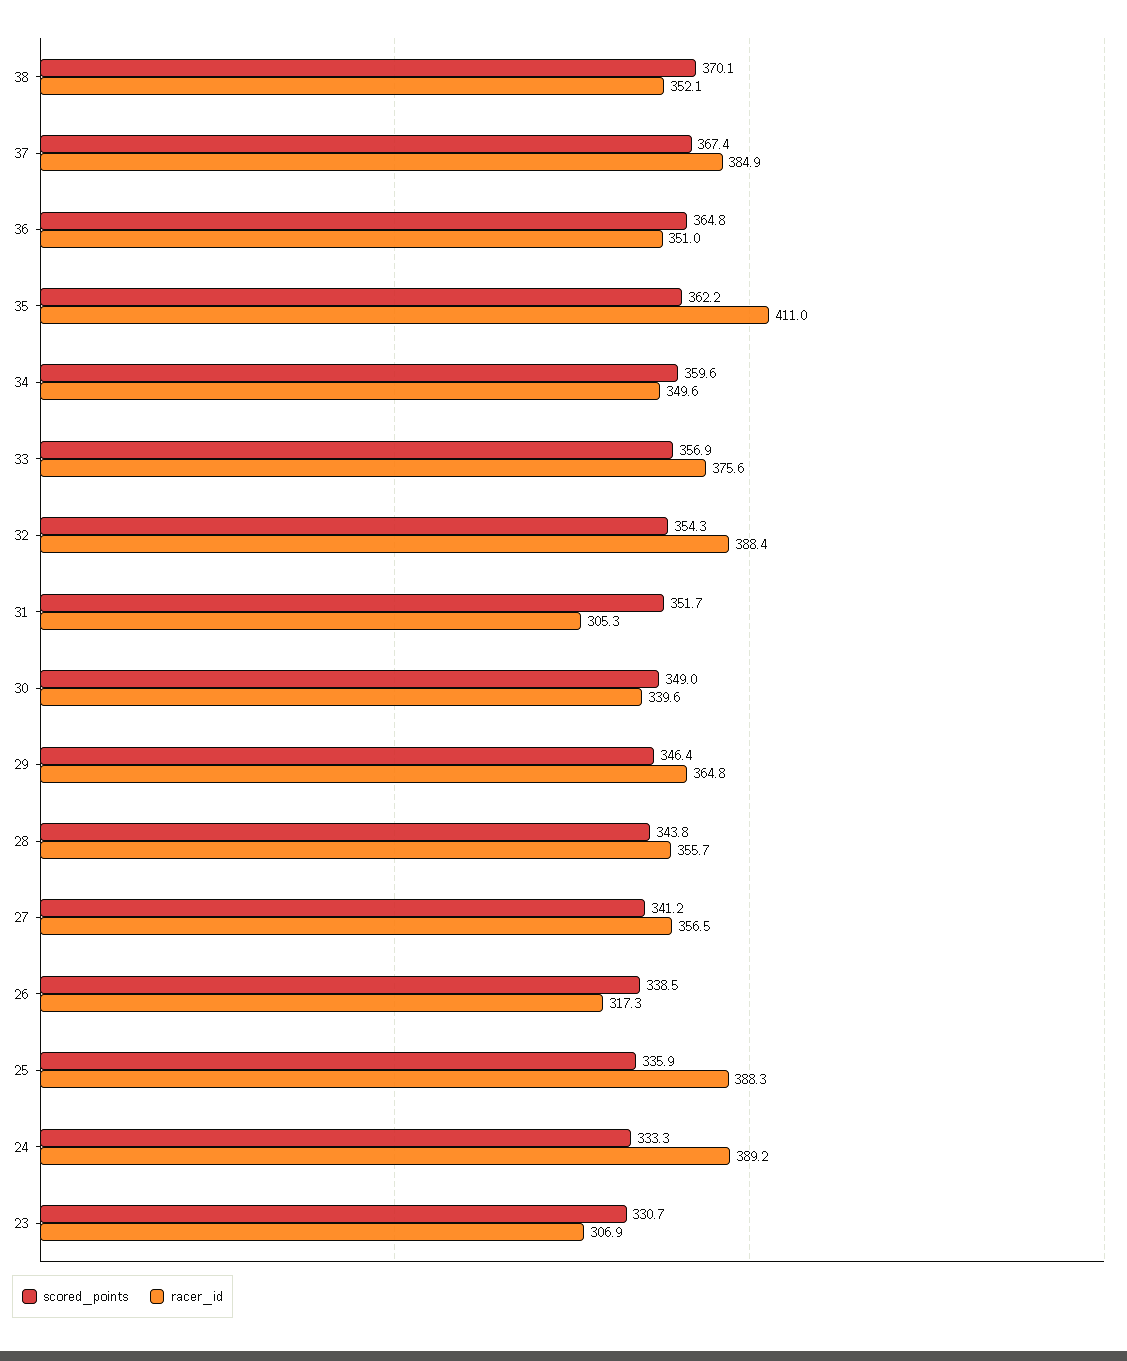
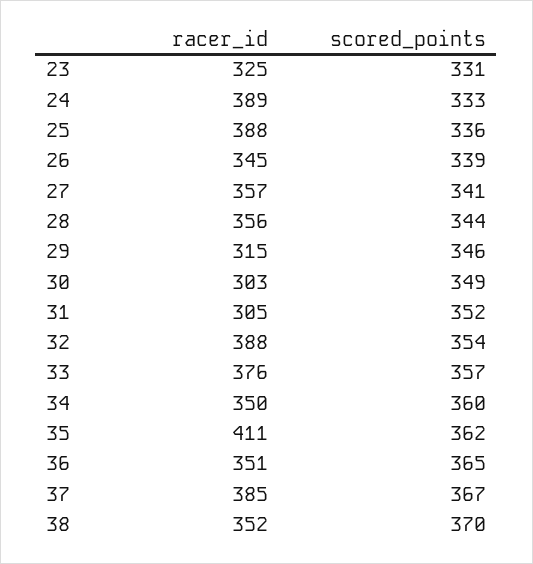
  {
    "scored_points": {
      "38": 370.1,
      "37": 367.4,
      "36": 364.8,
      "35": 362.2,
      "34": 359.6,
      "33": 356.9,
      "32": 354.3,
      "31": 351.7,
      "30": 349,
      "29": 346.4,
      "28": 343.8,
      "27": 341.2,
      "26": 338.5,
      "25": 335.9,
      "24": 333.3,
      "23": 330.7
    },
    "racer_id": {
      "38": 352.1,
      "37": 384.9,
      "36": 351,
      "35": 411,
      "34": 349.6,
      "33": 375.6,
      "32": 388.4,
      "31": 305.3,
-     "30": 339.6,
+     "30": 303,
-     "29": 364.8,
+     "29": 315,
      "28": 355.7,
      "27": 356.5,
-     "26": 317.3,
+     "26": 345,
      "25": 388.3,
      "24": 389.2,
-     "23": 306.9
+     "23": 325
    }
  }

